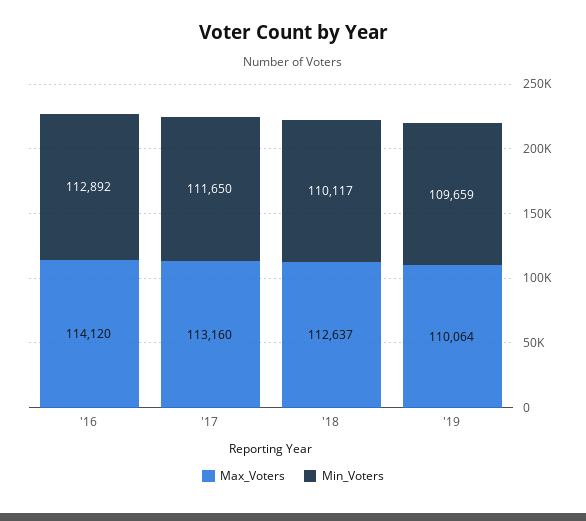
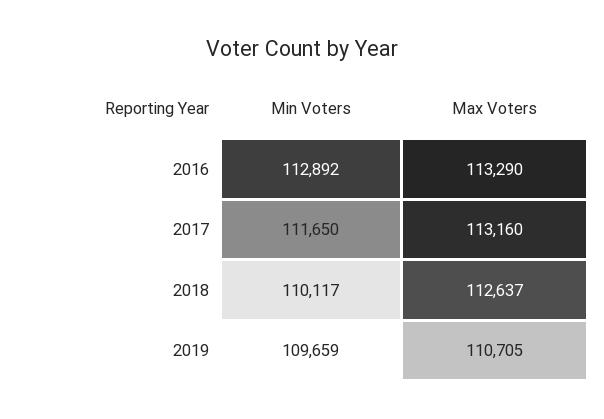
  {
    "Max_Voters": {
-     "'16": 114120,
+     "'16": 113290,
      "'17": 113160,
      "'18": 112637,
-     "'19": 110064
+     "'19": 110705
    },
    "Min_Voters": {
      "'16": 112892,
      "'17": 111650,
      "'18": 110117,
      "'19": 109659
    }
  }

